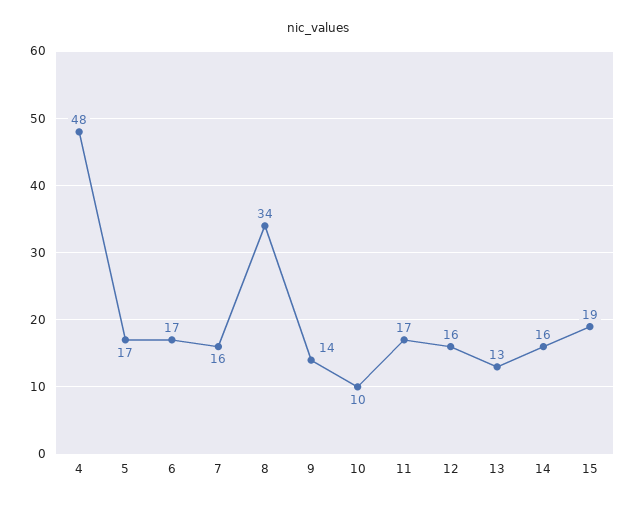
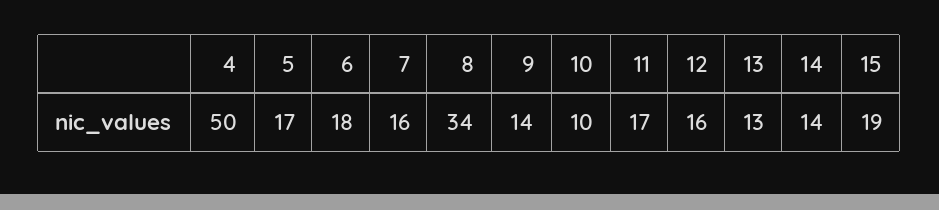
  {
-   "4": 48,
+   "4": 50,
    "5": 17,
-   "6": 17,
+   "6": 18,
    "7": 16,
    "8": 34,
    "9": 14,
    "10": 10,
    "11": 17,
    "12": 16,
    "13": 13,
-   "14": 16,
+   "14": 14,
    "15": 19
  }

